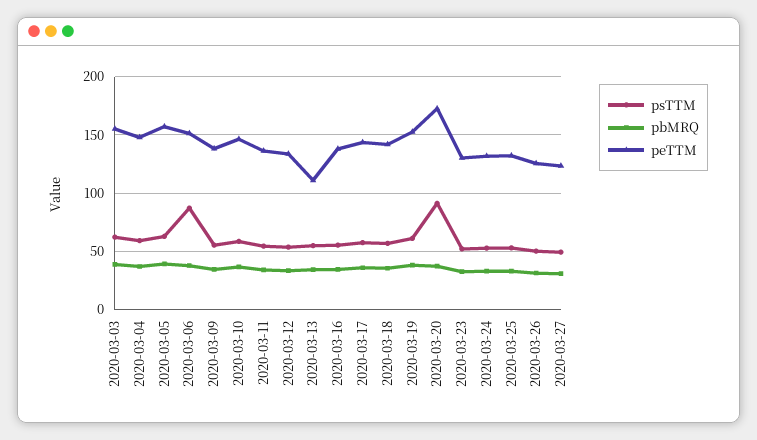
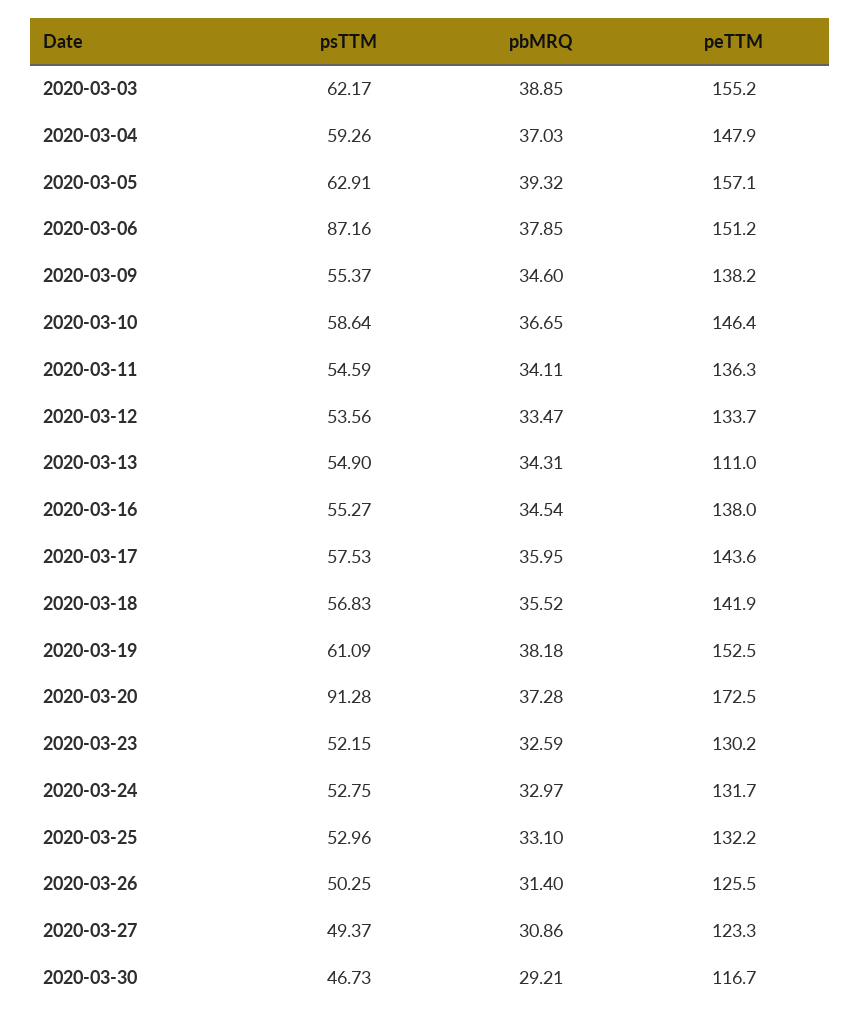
  {
    "psTTM": {
      "2020-03-03": 62.17,
      "2020-03-04": 59.26,
      "2020-03-05": 62.91,
      "2020-03-06": 87.16,
      "2020-03-09": 55.37,
      "2020-03-10": 58.64,
      "2020-03-11": 54.59,
      "2020-03-12": 53.56,
      "2020-03-13": 54.9,
      "2020-03-16": 55.27,
      "2020-03-17": 57.53,
      "2020-03-18": 56.83,
      "2020-03-19": 61.09,
      "2020-03-20": 91.28,
      "2020-03-23": 52.15,
      "2020-03-24": 52.75,
      "2020-03-25": 52.96,
      "2020-03-26": 50.25,
-     "2020-03-27": 49.37
+     "2020-03-27": 49.37,
+     "2020-03-30": 46.73
    },
    "pbMRQ": {
      "2020-03-03": 38.85,
      "2020-03-04": 37.03,
      "2020-03-05": 39.32,
      "2020-03-06": 37.85,
      "2020-03-09": 34.6,
      "2020-03-10": 36.65,
      "2020-03-11": 34.11,
      "2020-03-12": 33.47,
      "2020-03-13": 34.31,
      "2020-03-16": 34.54,
      "2020-03-17": 35.95,
      "2020-03-18": 35.52,
      "2020-03-19": 38.18,
      "2020-03-20": 37.28,
      "2020-03-23": 32.59,
      "2020-03-24": 32.97,
      "2020-03-25": 33.1,
      "2020-03-26": 31.4,
-     "2020-03-27": 30.86
+     "2020-03-27": 30.86,
+     "2020-03-30": 29.21
    },
    "peTTM": {
      "2020-03-03": 155.2,
      "2020-03-04": 147.9,
      "2020-03-05": 157.1,
      "2020-03-06": 151.2,
      "2020-03-09": 138.2,
      "2020-03-10": 146.4,
      "2020-03-11": 136.3,
      "2020-03-12": 133.7,
      "2020-03-13": 111,
      "2020-03-16": 138,
      "2020-03-17": 143.6,
      "2020-03-18": 141.9,
      "2020-03-19": 152.5,
      "2020-03-20": 172.5,
      "2020-03-23": 130.2,
      "2020-03-24": 131.7,
      "2020-03-25": 132.2,
      "2020-03-26": 125.5,
-     "2020-03-27": 123.3
+     "2020-03-27": 123.3,
+     "2020-03-30": 116.7
    }
  }

